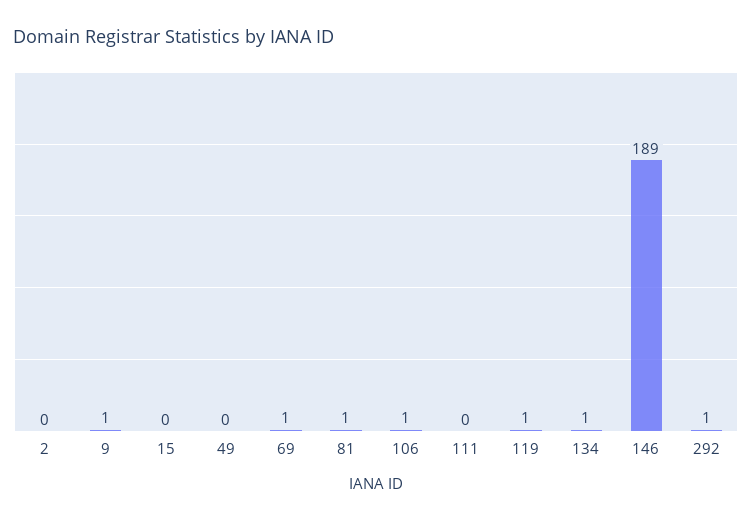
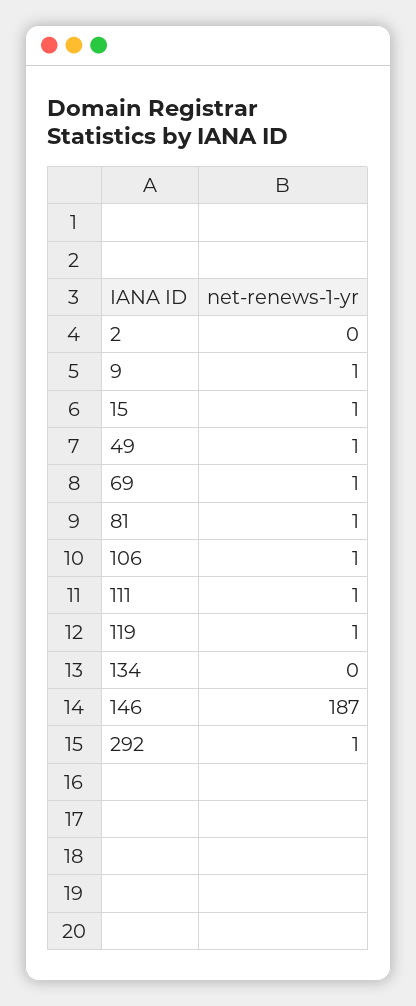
  {
    "2": 0,
    "9": 1,
-   "15": 0,
+   "15": 1,
-   "49": 0,
+   "49": 1,
    "69": 1,
    "81": 1,
    "106": 1,
-   "111": 0,
+   "111": 1,
    "119": 1,
-   "134": 1,
+   "134": 0,
-   "146": 189,
+   "146": 187,
    "292": 1
  }

